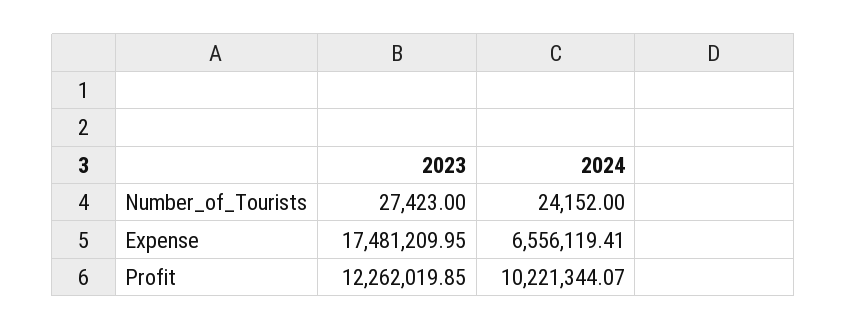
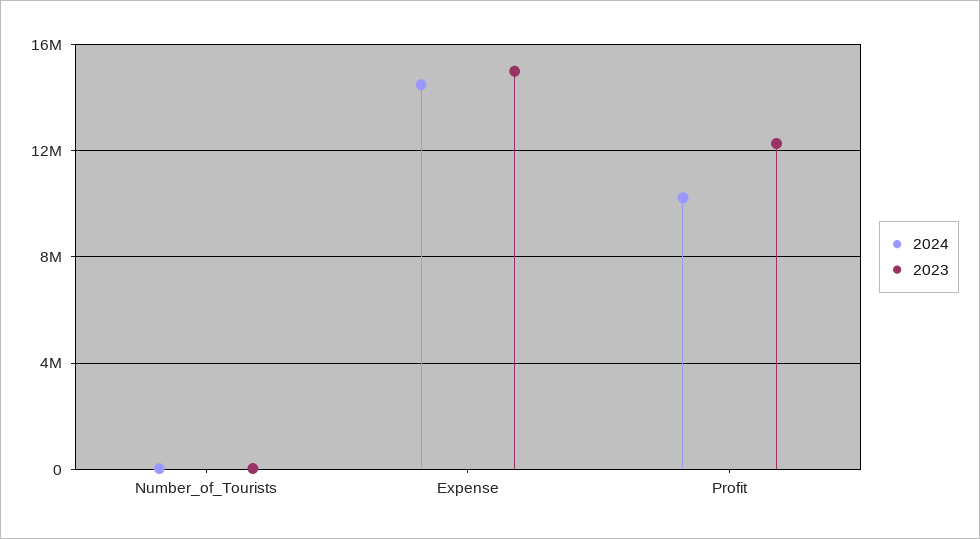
  {
    "2023": {
      "Number_of_Tourists": 27423,
-     "Expense": 17481209.95,
+     "Expense": 15000000,
      "Profit": 12262019.85
    },
    "2024": {
      "Number_of_Tourists": 24152,
-     "Expense": 6556119.41,
+     "Expense": 14500000,
      "Profit": 10221344.07
    }
  }

